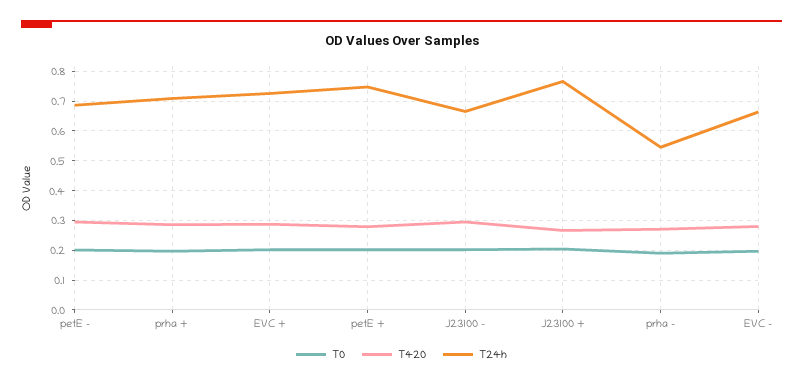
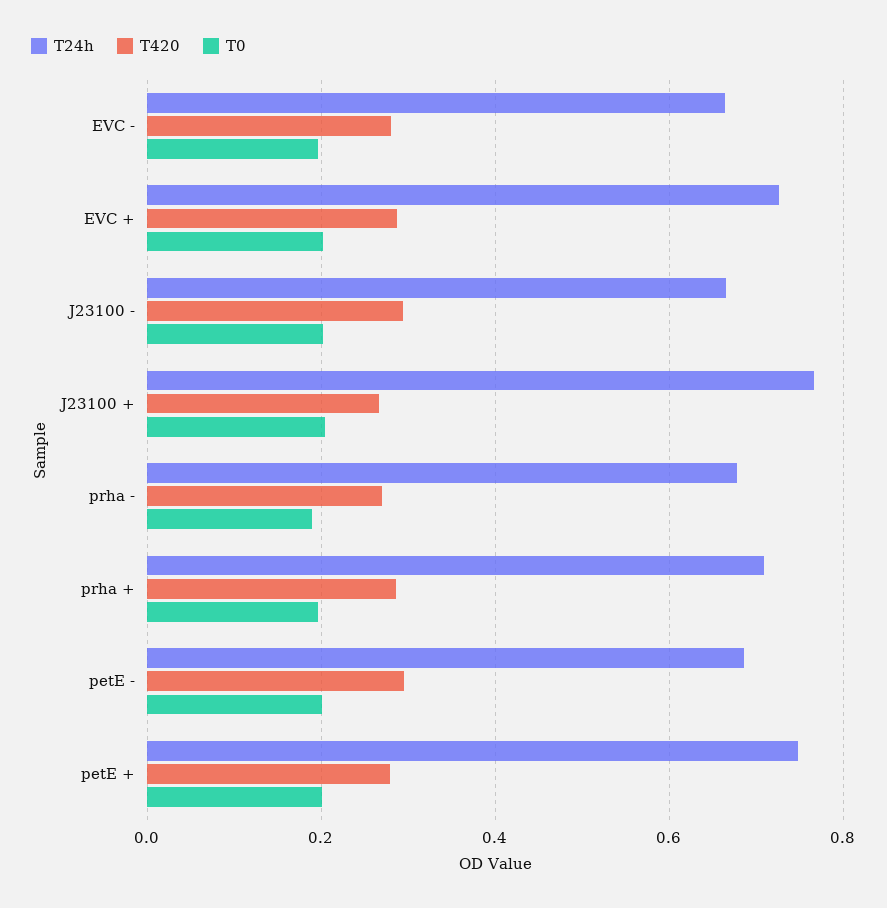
  {
    "T0": {
      "petE -": 0.2,
      "prha +": 0.2,
      "EVC +": 0.2,
      "petE +": 0.2,
      "J23100 -": 0.2,
      "J23100 +": 0.2,
      "prha -": 0.2,
      "EVC -": 0.2
    },
    "T420": {
      "petE -": 0.3,
      "prha +": 0.28,
      "EVC +": 0.28,
      "petE +": 0.28,
      "J23100 -": 0.3,
      "J23100 +": 0.26,
      "prha -": 0.28,
      "EVC -": 0.28
    },
    "T24h": {
      "petE -": 0.68,
      "prha +": 0.7,
      "EVC +": 0.72,
      "petE +": 0.74,
      "J23100 -": 0.66,
      "J23100 +": 0.76,
-     "prha -": 0.55,
+     "prha -": 0.68,
      "EVC -": 0.66
    }
  }

